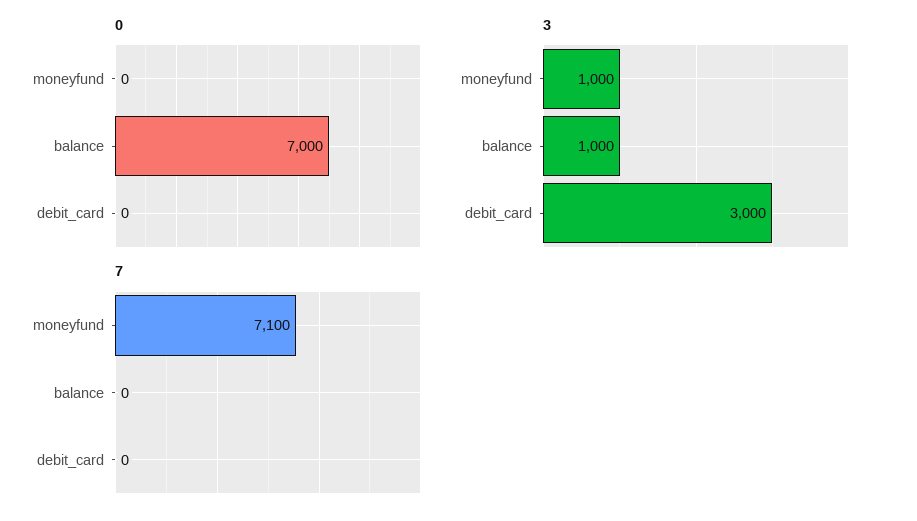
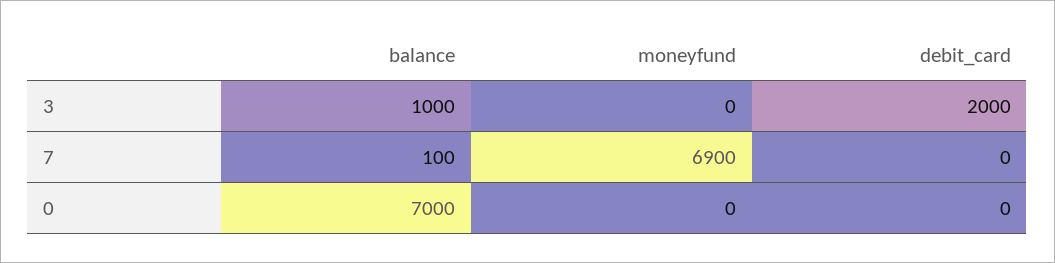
  {
    "0": {
      "moneyfund": 0,
      "balance": 7000,
      "debit_card": 0
    },
    "3": {
-     "moneyfund": 1000,
+     "moneyfund": 0,
      "balance": 1000,
-     "debit_card": 3000
+     "debit_card": 2000
    },
    "7": {
-     "moneyfund": 7100,
+     "moneyfund": 6900,
-     "balance": 0,
+     "balance": 100,
      "debit_card": 0
    }
  }

